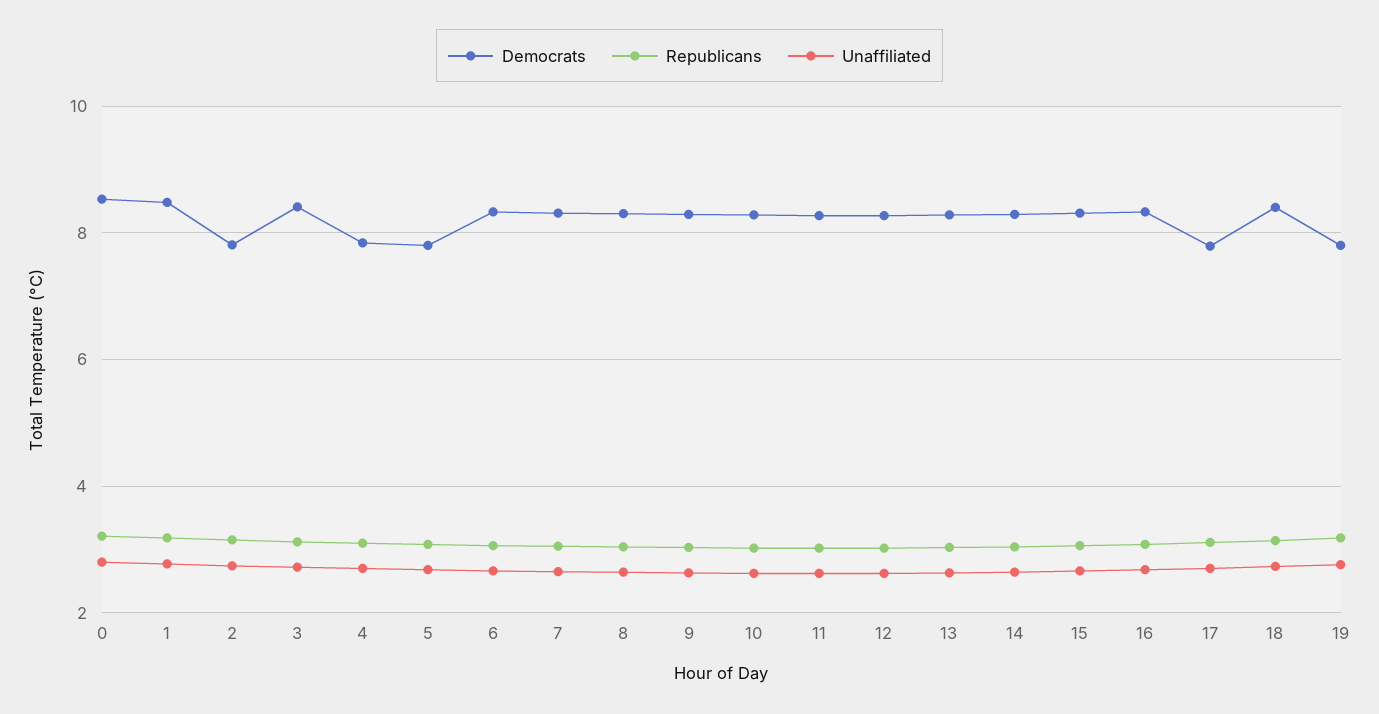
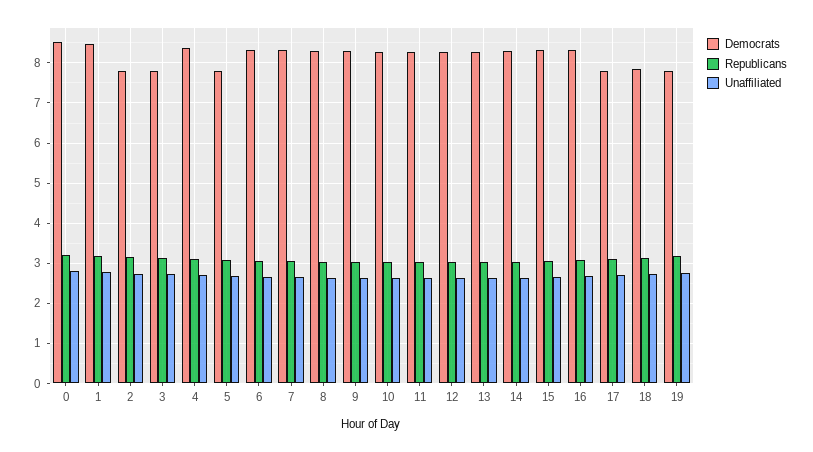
  {
    "Democrats": {
      "0": 8.6,
      "1": 8.4,
      "2": 7.8,
-     "3": 8.4,
+     "3": 7.8,
-     "4": 7.8,
+     "4": 8.4,
      "5": 7.8,
      "6": 8.4,
      "7": 8.4,
      "8": 8.4,
      "9": 8.2,
      "10": 8.2,
      "11": 8.2,
      "12": 8.2,
      "13": 8.2,
      "14": 8.2,
      "15": 8.4,
      "16": 8.4,
      "17": 7.8,
-     "18": 8.4,
+     "18": 7.8,
      "19": 7.8
    },
    "Republicans": {
      "0": 3.2,
      "1": 3.2,
      "2": 3.2,
      "3": 3.2,
      "4": 3.2,
      "5": 3,
      "6": 3,
      "7": 3,
      "8": 3,
      "9": 3,
      "10": 3,
      "11": 3,
      "12": 3,
      "13": 3,
      "14": 3,
      "15": 3,
      "16": 3,
      "17": 3.2,
      "18": 3.2,
      "19": 3.2
    },
    "Unaffiliated": {
      "0": 2.8,
      "1": 2.8,
      "2": 2.8,
      "3": 2.8,
      "4": 2.8,
      "5": 2.6,
      "6": 2.6,
      "7": 2.6,
      "8": 2.6,
      "9": 2.6,
      "10": 2.6,
      "11": 2.6,
      "12": 2.6,
      "13": 2.6,
      "14": 2.6,
      "15": 2.6,
      "16": 2.6,
      "17": 2.8,
      "18": 2.8,
      "19": 2.8
    }
  }

